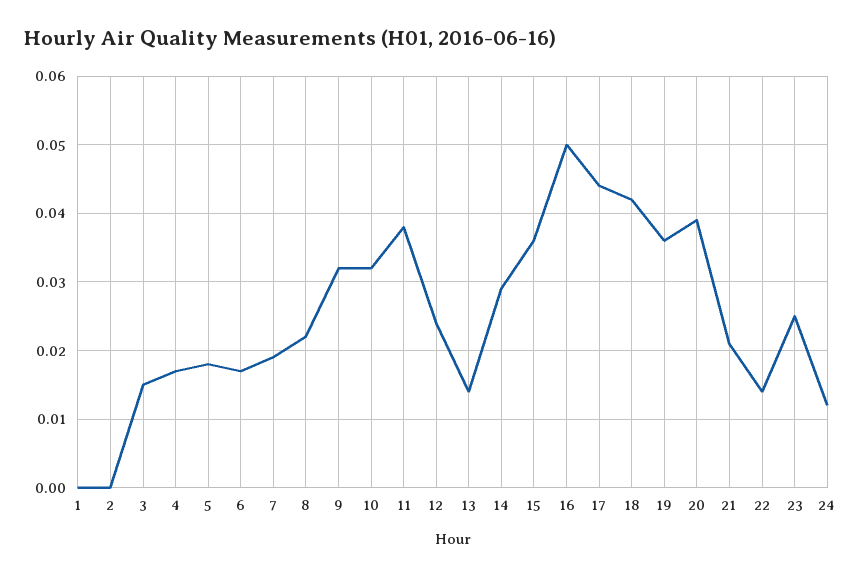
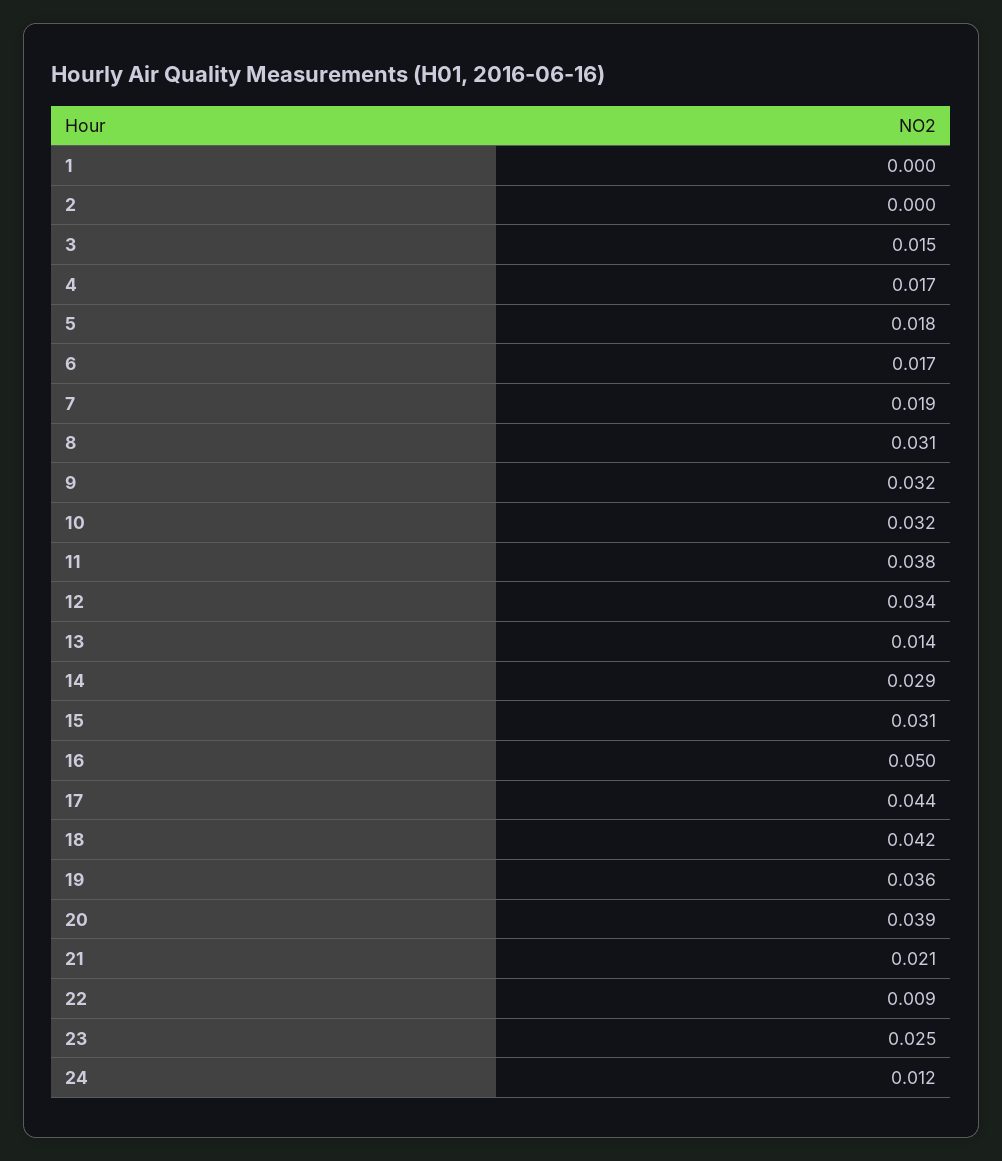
  {
    "1": 0,
    "2": 0,
    "3": 0.015,
    "4": 0.017,
    "5": 0.018,
    "6": 0.017,
    "7": 0.019,
-   "8": 0.022,
+   "8": 0.031,
    "9": 0.032,
    "10": 0.032,
    "11": 0.038,
-   "12": 0.024,
+   "12": 0.034,
    "13": 0.014,
    "14": 0.029,
-   "15": 0.036,
+   "15": 0.031,
    "16": 0.05,
    "17": 0.044,
    "18": 0.042,
    "19": 0.036,
    "20": 0.039,
    "21": 0.021,
-   "22": 0.014,
+   "22": 0.009,
    "23": 0.025,
    "24": 0.012
  }

